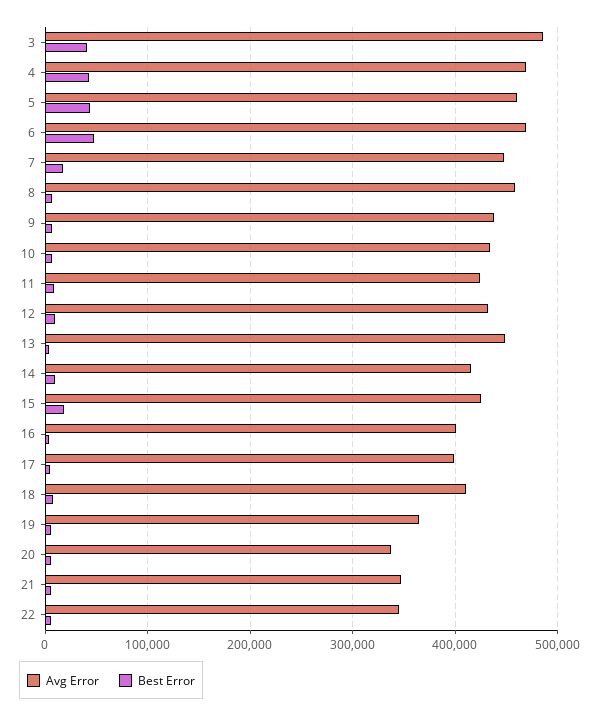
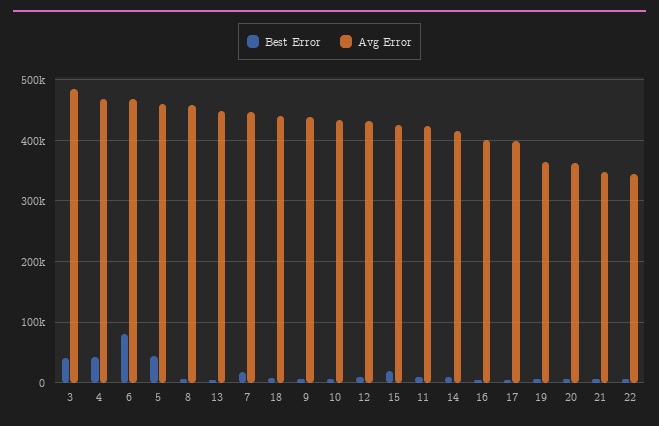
  {
    "Avg Error": {
      "3": 490000,
      "4": 470000,
      "5": 460000,
      "6": 470000,
      "7": 450000,
      "8": 460000,
      "9": 440000,
      "10": 430000,
      "11": 420000,
      "12": 430000,
      "13": 450000,
      "14": 410000,
      "15": 420000,
      "16": 400000,
      "17": 400000,
-     "18": 410000,
+     "18": 440000,
      "19": 360000,
-     "20": 340000,
+     "20": 360000,
      "21": 350000,
      "22": 340000
    },
    "Best Error": {
      "3": 40000,
      "4": 40000,
      "5": 40000,
-     "6": 50000,
+     "6": 80000,
      "7": 20000,
      "8": 10000,
      "9": 10000,
      "10": 10000,
      "11": 10000,
      "12": 10000,
      "13": 0,
      "14": 10000,
      "15": 20000,
      "16": 0,
      "17": 0,
      "18": 10000,
      "19": 10000,
      "20": 10000,
      "21": 10000,
      "22": 10000
    }
  }

